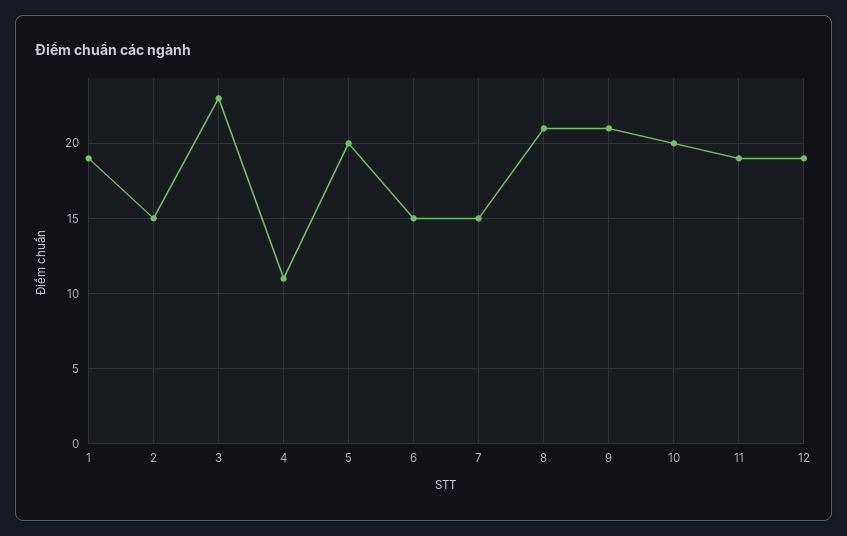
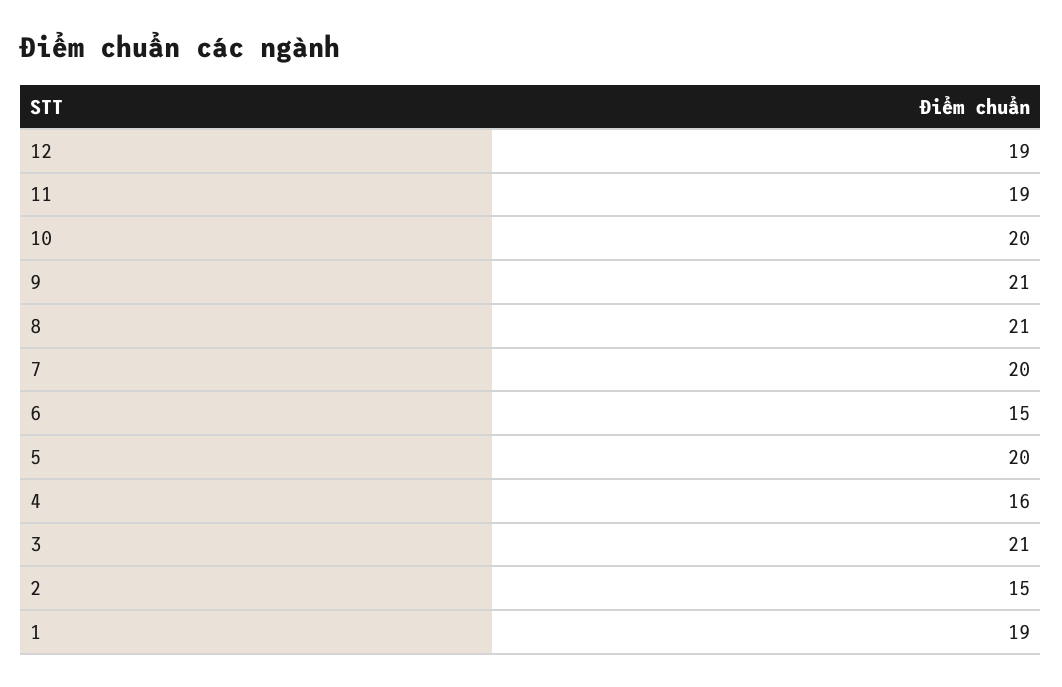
  {
    "1": 19,
    "2": 15,
-   "3": 23,
+   "3": 21,
-   "4": 11,
+   "4": 16,
    "5": 20,
    "6": 15,
-   "7": 15,
+   "7": 20,
    "8": 21,
    "9": 21,
    "10": 20,
    "11": 19,
    "12": 19
  }

